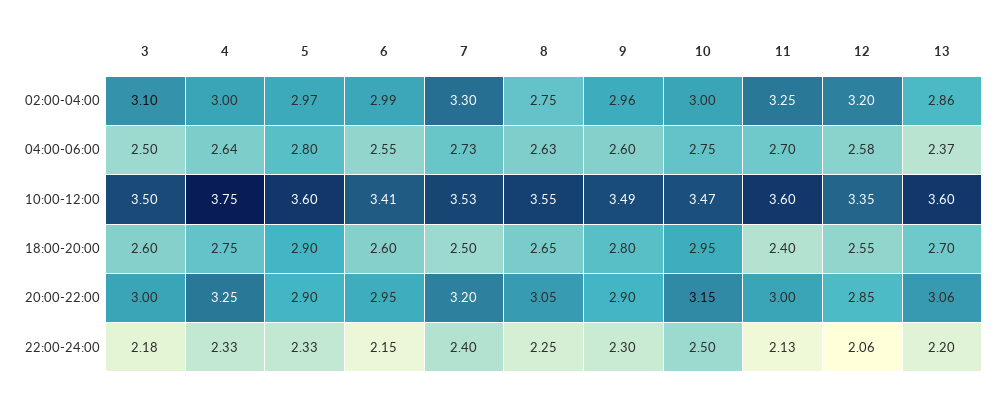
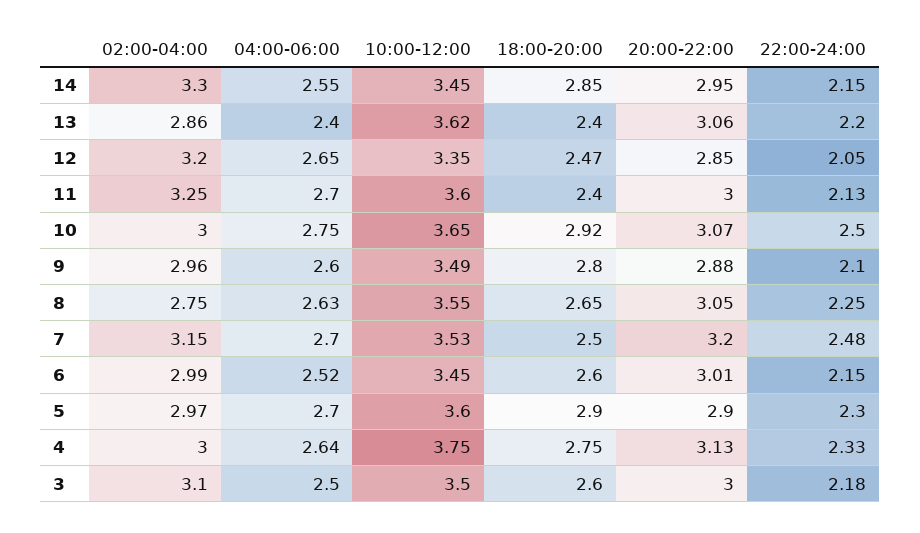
  {
    "3": {
      "02:00-04:00": 3.1,
      "04:00-06:00": 2.5,
      "10:00-12:00": 3.5,
      "18:00-20:00": 2.6,
      "20:00-22:00": 3,
      "22:00-24:00": 2.18
    },
    "4": {
      "02:00-04:00": 3,
      "04:00-06:00": 2.64,
      "10:00-12:00": 3.75,
      "18:00-20:00": 2.75,
-     "20:00-22:00": 3.25,
+     "20:00-22:00": 3.13,
      "22:00-24:00": 2.33
    },
    "5": {
      "02:00-04:00": 2.97,
-     "04:00-06:00": 2.8,
+     "04:00-06:00": 2.7,
      "10:00-12:00": 3.6,
      "18:00-20:00": 2.9,
      "20:00-22:00": 2.9,
-     "22:00-24:00": 2.33
+     "22:00-24:00": 2.3
    },
    "6": {
      "02:00-04:00": 2.99,
-     "04:00-06:00": 2.55,
+     "04:00-06:00": 2.52,
-     "10:00-12:00": 3.41,
+     "10:00-12:00": 3.45,
      "18:00-20:00": 2.6,
-     "20:00-22:00": 2.95,
+     "20:00-22:00": 3.01,
      "22:00-24:00": 2.15
    },
    "7": {
-     "02:00-04:00": 3.3,
+     "02:00-04:00": 3.15,
-     "04:00-06:00": 2.73,
+     "04:00-06:00": 2.7,
      "10:00-12:00": 3.53,
      "18:00-20:00": 2.5,
      "20:00-22:00": 3.2,
-     "22:00-24:00": 2.4
+     "22:00-24:00": 2.48
    },
    "8": {
      "02:00-04:00": 2.75,
      "04:00-06:00": 2.63,
      "10:00-12:00": 3.55,
      "18:00-20:00": 2.65,
      "20:00-22:00": 3.05,
      "22:00-24:00": 2.25
    },
    "9": {
      "02:00-04:00": 2.96,
      "04:00-06:00": 2.6,
      "10:00-12:00": 3.49,
      "18:00-20:00": 2.8,
-     "20:00-22:00": 2.9,
+     "20:00-22:00": 2.88,
-     "22:00-24:00": 2.3
+     "22:00-24:00": 2.1
    },
    "10": {
      "02:00-04:00": 3,
      "04:00-06:00": 2.75,
-     "10:00-12:00": 3.47,
+     "10:00-12:00": 3.65,
-     "18:00-20:00": 2.95,
+     "18:00-20:00": 2.92,
-     "20:00-22:00": 3.15,
+     "20:00-22:00": 3.07,
      "22:00-24:00": 2.5
    },
    "11": {
      "02:00-04:00": 3.25,
      "04:00-06:00": 2.7,
      "10:00-12:00": 3.6,
      "18:00-20:00": 2.4,
      "20:00-22:00": 3,
      "22:00-24:00": 2.13
    },
    "12": {
      "02:00-04:00": 3.2,
-     "04:00-06:00": 2.58,
+     "04:00-06:00": 2.65,
      "10:00-12:00": 3.35,
-     "18:00-20:00": 2.55,
+     "18:00-20:00": 2.47,
      "20:00-22:00": 2.85,
-     "22:00-24:00": 2.06
+     "22:00-24:00": 2.05
    },
    "13": {
      "02:00-04:00": 2.86,
-     "04:00-06:00": 2.37,
+     "04:00-06:00": 2.4,
-     "10:00-12:00": 3.6,
+     "10:00-12:00": 3.62,
-     "18:00-20:00": 2.7,
+     "18:00-20:00": 2.4,
      "20:00-22:00": 3.06,
      "22:00-24:00": 2.2
-   }
+   },
+   "14": {
+     "02:00-04:00": 3.3,
+     "04:00-06:00": 2.55,
+     "10:00-12:00": 3.45,
+     "18:00-20:00": 2.85,
+     "20:00-22:00": 2.95,
+     "22:00-24:00": 2.15
+   }
  }

